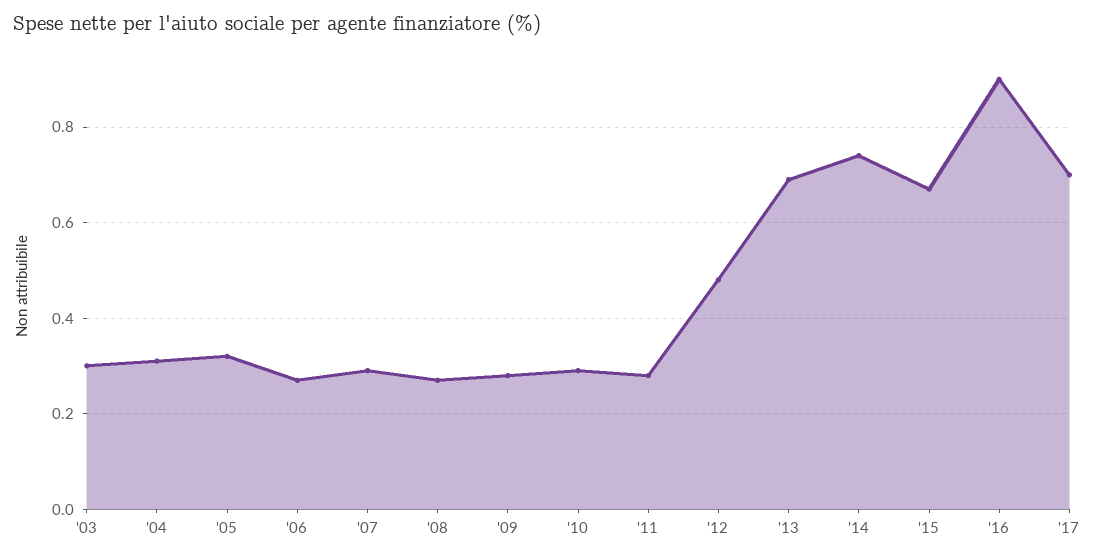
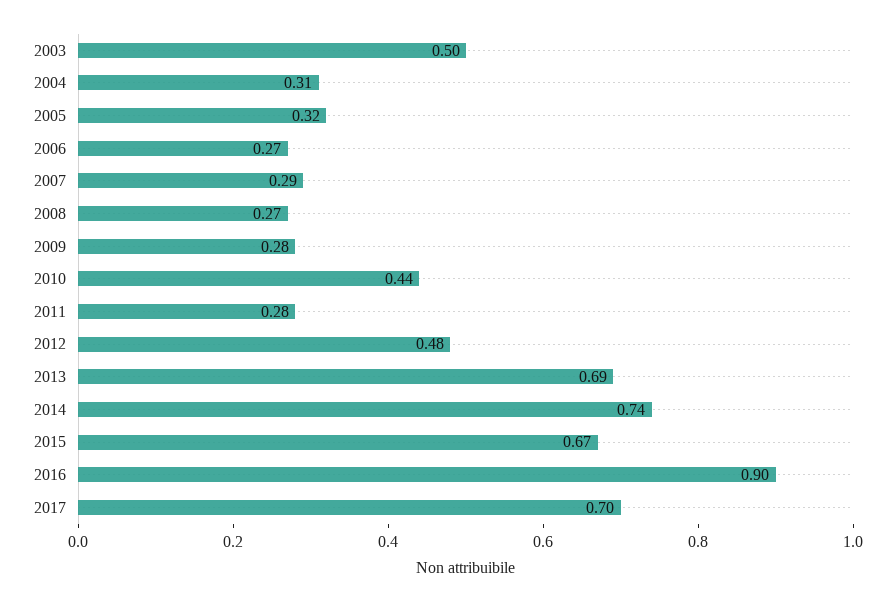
  {
-   "'03": 0.3,
+   "'03": 0.5,
    "'04": 0.31,
    "'05": 0.32,
    "'06": 0.27,
    "'07": 0.29,
    "'08": 0.27,
    "'09": 0.28,
-   "'10": 0.3,
+   "'10": 0.44,
    "'11": 0.28,
    "'12": 0.48,
    "'13": 0.69,
    "'14": 0.74,
    "'15": 0.67,
    "'16": 0.9,
    "'17": 0.7
  }

